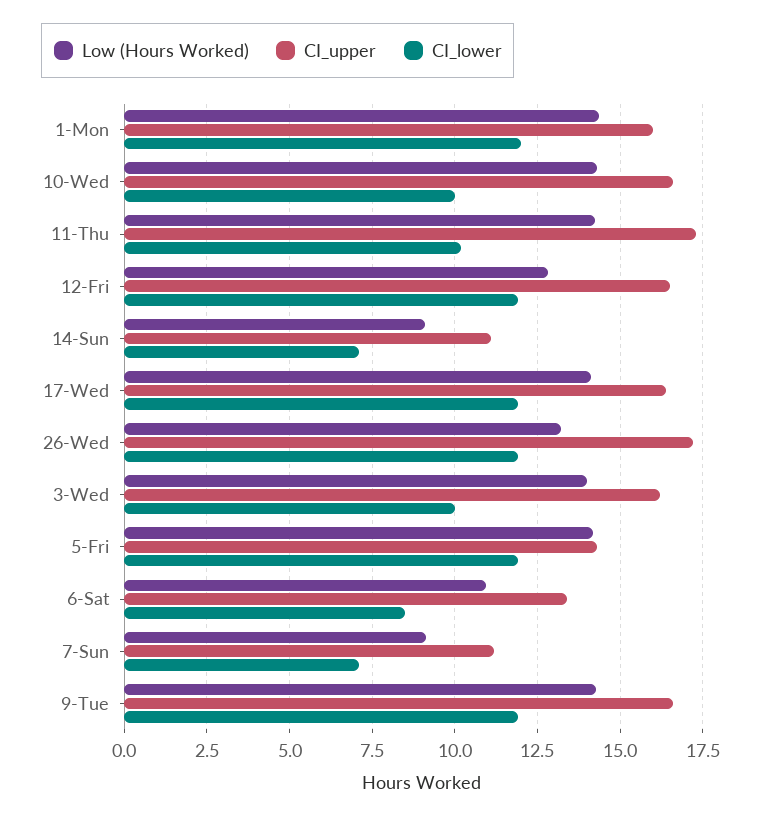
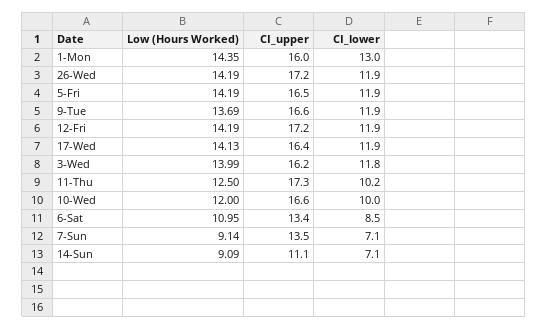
  {
    "Low (Hours Worked)": {
      "1-Mon": 14.35,
-     "10-Wed": 14.25,
+     "10-Wed": 12,
-     "11-Thu": 14.25,
+     "11-Thu": 12.5,
-     "12-Fri": 12.75,
+     "12-Fri": 14.19,
      "14-Sun": 9.09,
      "17-Wed": 14.13,
-     "26-Wed": 13.25,
+     "26-Wed": 14.19,
      "3-Wed": 13.99,
      "5-Fri": 14.19,
      "6-Sat": 10.95,
      "7-Sun": 9.14,
-     "9-Tue": 14.25
+     "9-Tue": 13.69
    },
    "CI_upper": {
      "1-Mon": 16,
      "10-Wed": 16.6,
      "11-Thu": 17.3,
-     "12-Fri": 16.5,
+     "12-Fri": 17.2,
      "14-Sun": 11.1,
      "17-Wed": 16.4,
      "26-Wed": 17.2,
      "3-Wed": 16.2,
-     "5-Fri": 14.25,
+     "5-Fri": 16.5,
      "6-Sat": 13.4,
-     "7-Sun": 11.25,
+     "7-Sun": 13.5,
      "9-Tue": 16.6
    },
    "CI_lower": {
-     "1-Mon": 12,
+     "1-Mon": 13,
      "10-Wed": 10,
      "11-Thu": 10.2,
      "12-Fri": 11.9,
      "14-Sun": 7.1,
      "17-Wed": 11.9,
      "26-Wed": 11.9,
-     "3-Wed": 10,
+     "3-Wed": 11.8,
      "5-Fri": 11.9,
      "6-Sat": 8.5,
      "7-Sun": 7.1,
      "9-Tue": 11.9
    }
  }

